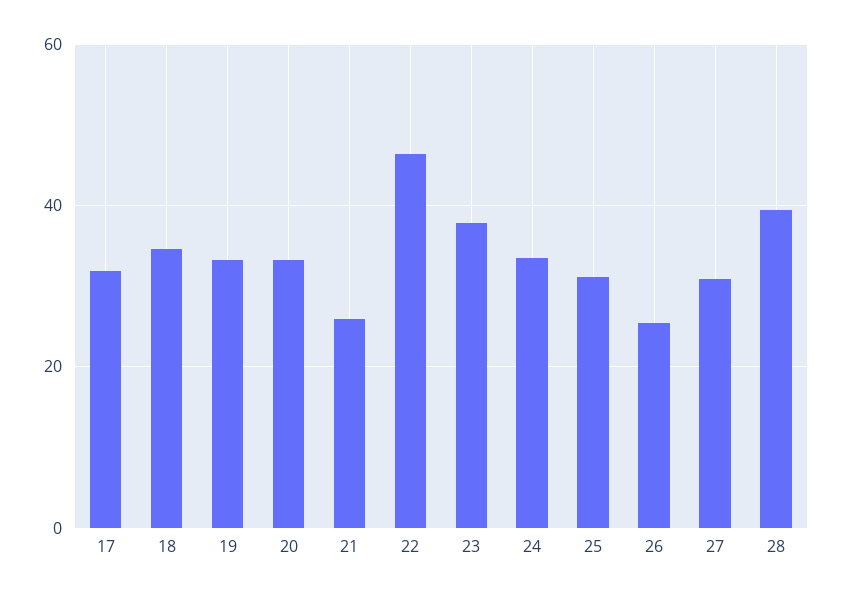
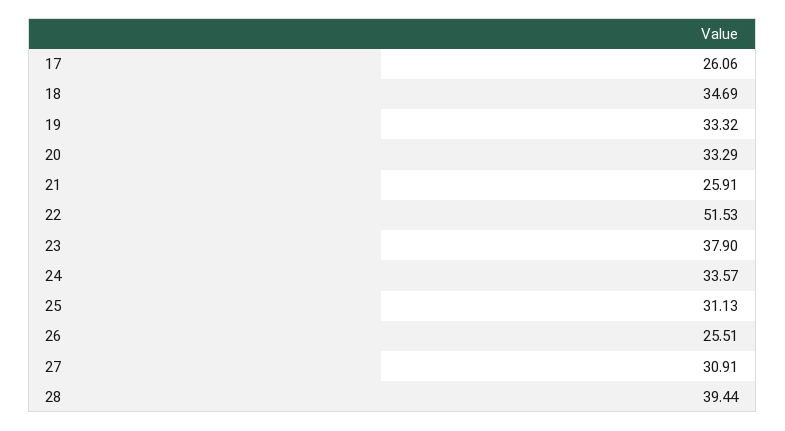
  {
-   "17": 32,
+   "17": 26.06,
    "18": 34.69,
    "19": 33.32,
    "20": 33.29,
    "21": 25.91,
-   "22": 46,
+   "22": 51.53,
    "23": 37.9,
    "24": 33.57,
    "25": 31.13,
    "26": 25.51,
    "27": 30.91,
    "28": 39.44
  }

